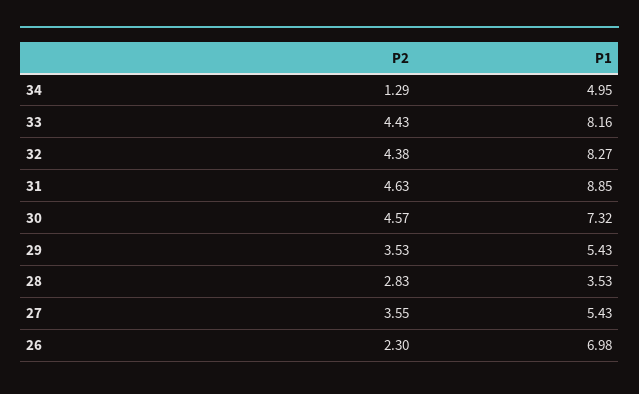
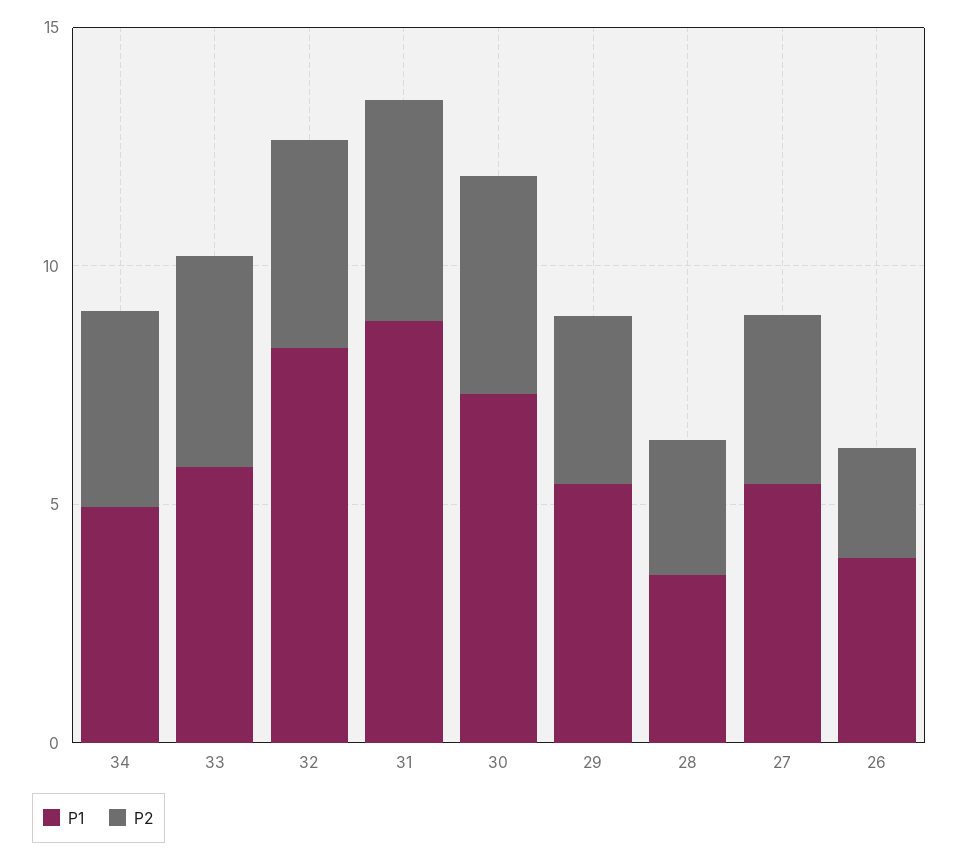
  {
    "P2": {
-     "34": 1.29,
+     "34": 4,
      "33": 4.43,
      "32": 4.38,
      "31": 4.63,
      "30": 4.57,
      "29": 3.53,
      "28": 2.83,
      "27": 3.55,
      "26": 2.3
    },
    "P1": {
      "34": 4.95,
-     "33": 8.16,
+     "33": 6,
      "32": 8.27,
      "31": 8.85,
      "30": 7.32,
      "29": 5.43,
      "28": 3.53,
      "27": 5.43,
-     "26": 6.98
+     "26": 4
    }
  }

